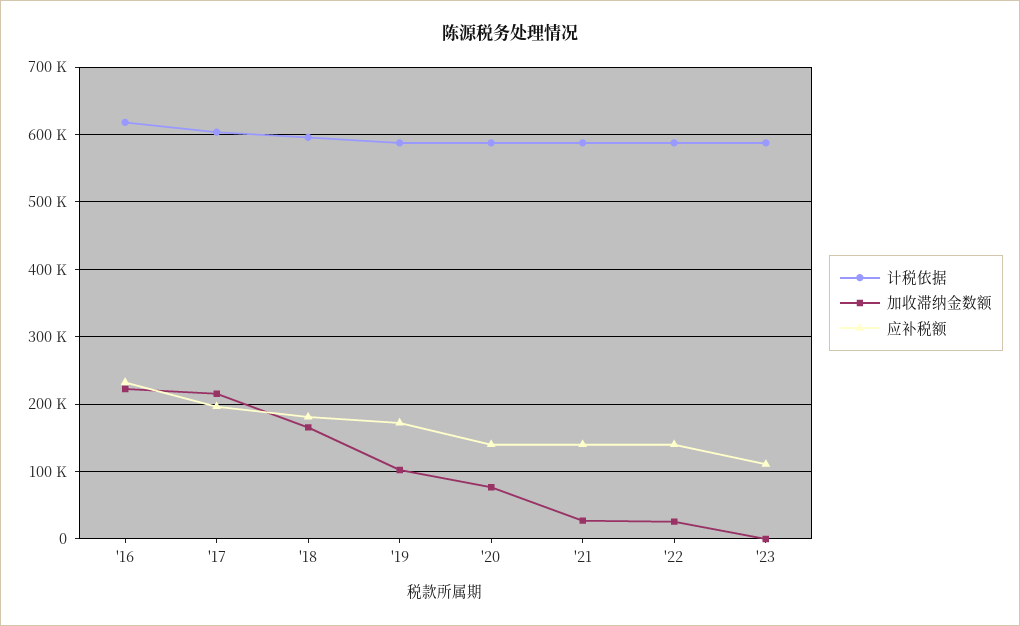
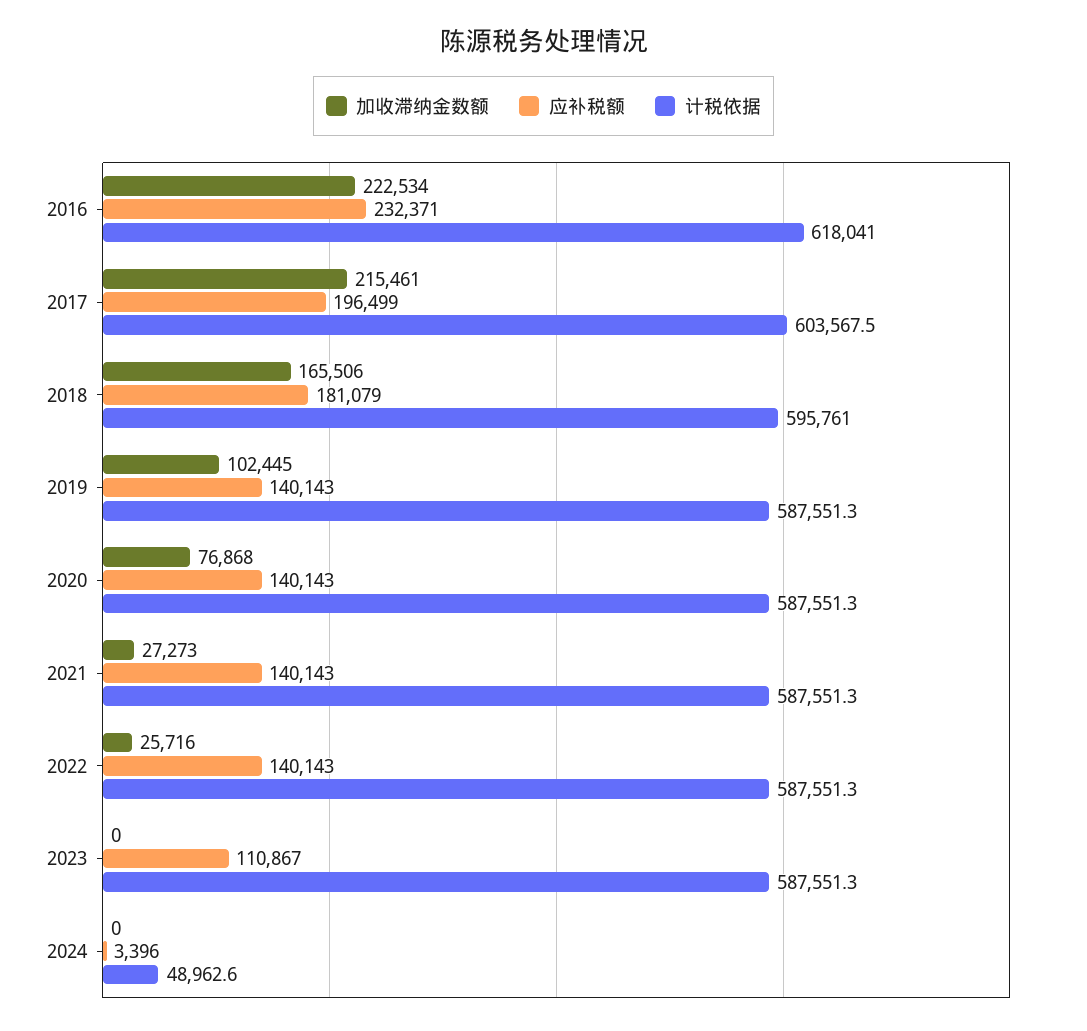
  {
    "计税依据": {
      "'16": 618041,
      "'17": 603567.5,
      "'18": 595761,
      "'19": 587551.3,
      "'20": 587551.3,
      "'21": 587551.3,
      "'22": 587551.3,
-     "'23": 587551.3
+     "'23": 587551.3,
+     "2024": 48962.6
    },
    "加收滞纳金数额": {
      "'16": 222534,
      "'17": 215461,
      "'18": 165506,
      "'19": 102445,
      "'20": 76868,
      "'21": 27273,
      "'22": 25716,
-     "'23": 0
+     "'23": 0,
+     "2024": 0
    },
    "应补税额": {
      "'16": 232371,
      "'17": 196499,
      "'18": 181079,
-     "'19": 170000,
+     "'19": 140143,
      "'20": 140143,
      "'21": 140143,
      "'22": 140143,
-     "'23": 110867
+     "'23": 110867,
+     "2024": 3396
    }
  }

